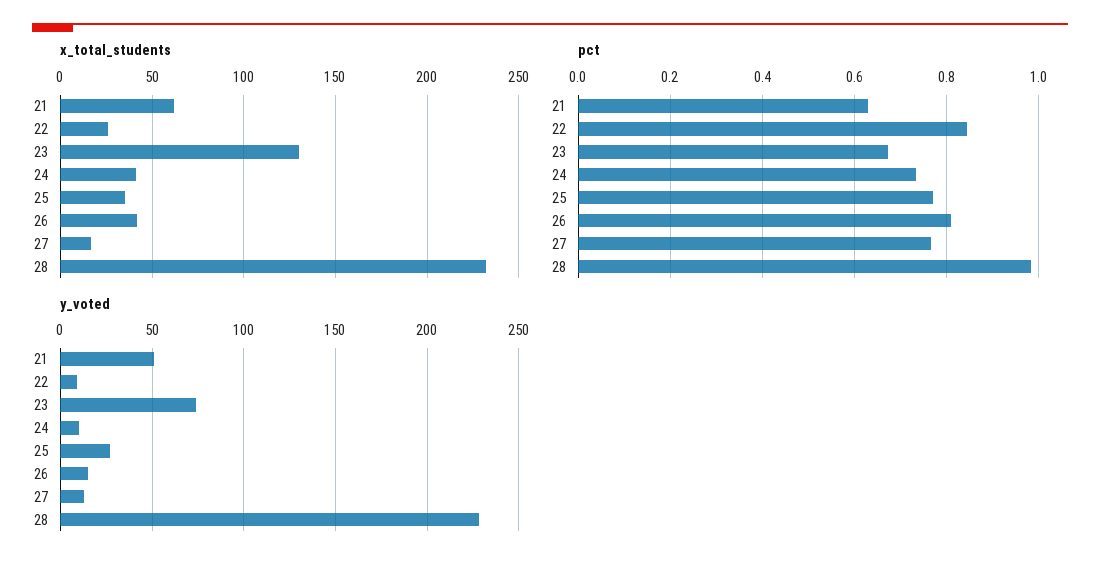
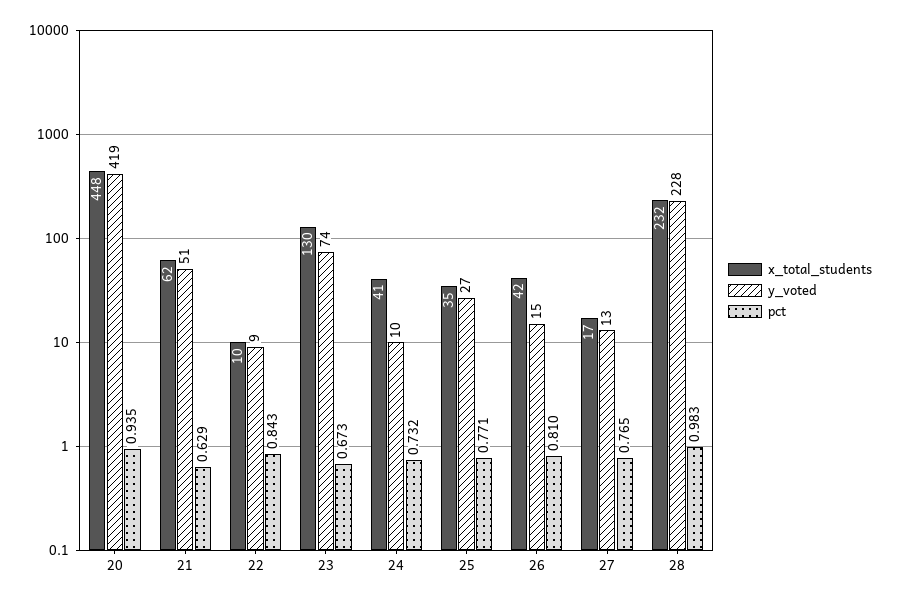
  {
    "x_total_students": {
      "21": 62,
-     "22": 25,
+     "22": 10,
      "23": 130,
      "24": 41,
      "25": 35,
      "26": 42,
      "27": 17,
-     "28": 232
+     "28": 232,
+     "20": 448
    },
    "pct": {
      "21": 0.629,
      "22": 0.843,
      "23": 0.673,
      "24": 0.732,
      "25": 0.771,
      "26": 0.81,
      "27": 0.765,
-     "28": 0.983
+     "28": 0.983,
+     "20": 0.935
    },
    "y_voted": {
      "21": 51,
      "22": 9,
      "23": 74,
      "24": 10,
      "25": 27,
      "26": 15,
      "27": 13,
-     "28": 228
+     "28": 228,
+     "20": 419
    }
  }

